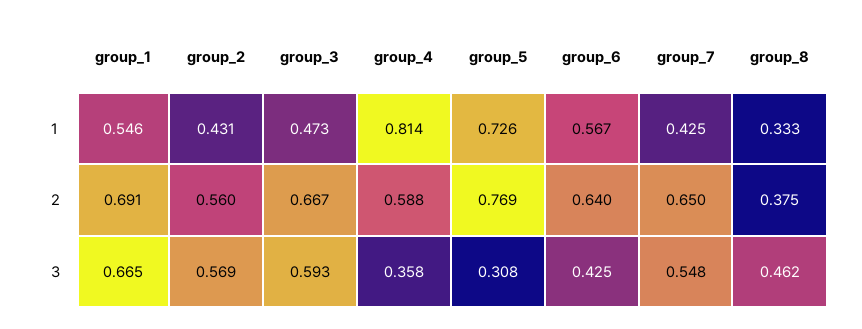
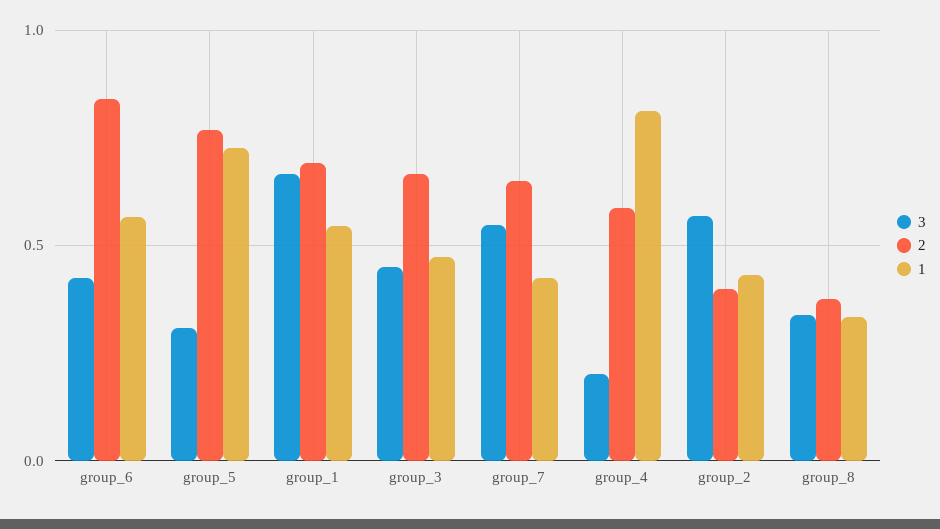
  {
    "1": {
      "group_1": 0.546,
      "group_2": 0.431,
      "group_3": 0.473,
      "group_4": 0.814,
      "group_5": 0.726,
      "group_6": 0.567,
      "group_7": 0.425,
      "group_8": 0.333
    },
    "2": {
      "group_1": 0.691,
-     "group_2": 0.56,
+     "group_2": 0.4,
      "group_3": 0.667,
      "group_4": 0.588,
      "group_5": 0.769,
-     "group_6": 0.64,
+     "group_6": 0.85,
      "group_7": 0.65,
      "group_8": 0.375
    },
    "3": {
      "group_1": 0.665,
      "group_2": 0.569,
-     "group_3": 0.593,
+     "group_3": 0.45,
-     "group_4": 0.358,
+     "group_4": 0.2,
      "group_5": 0.308,
      "group_6": 0.425,
      "group_7": 0.548,
-     "group_8": 0.462
+     "group_8": 0.35
    }
  }

